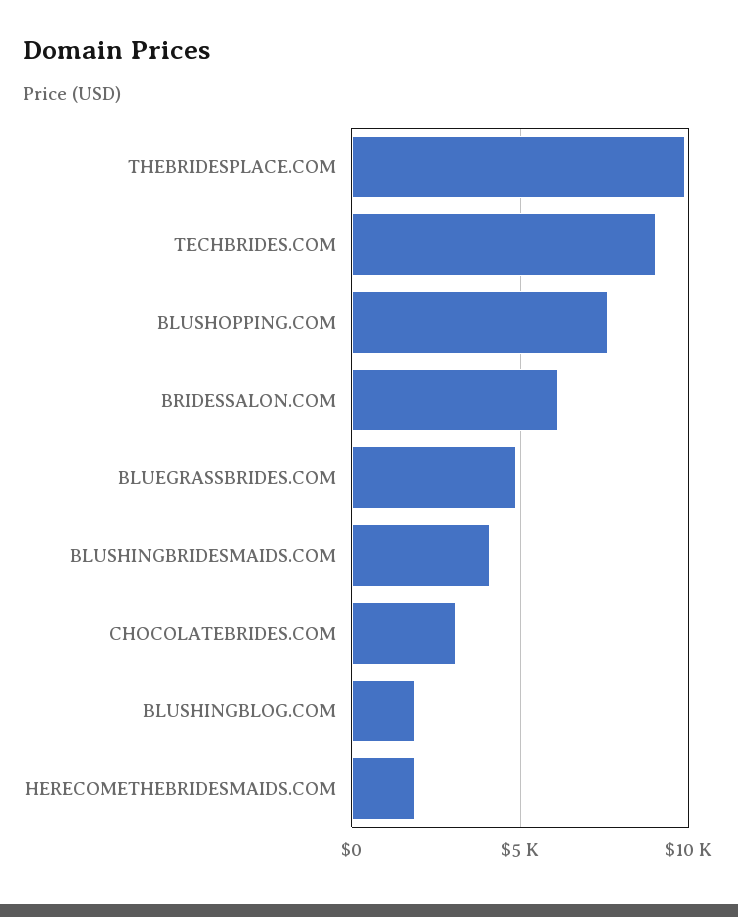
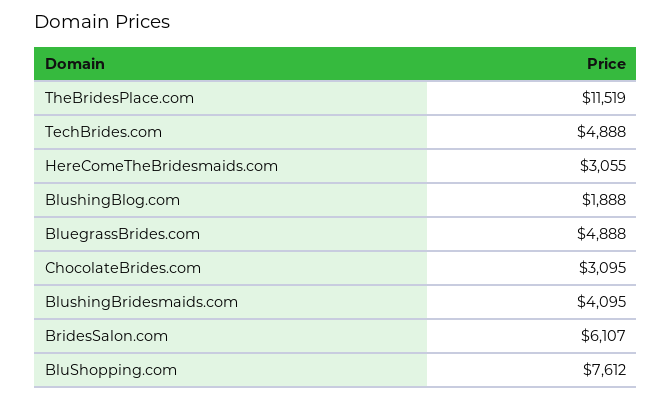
  {
-   "THEBRIDESPLACE.COM": 10000,
+   "THEBRIDESPLACE.COM": 11519,
-   "TECHBRIDES.COM": 9000,
+   "TECHBRIDES.COM": 4888,
    "BLUSHOPPING.COM": 7612,
    "BRIDESSALON.COM": 6107,
    "BLUEGRASSBRIDES.COM": 4888,
    "BLUSHINGBRIDESMAIDS.COM": 4095,
    "CHOCOLATEBRIDES.COM": 3095,
    "BLUSHINGBLOG.COM": 1888,
-   "HERECOMETHEBRIDESMAIDS.COM": 2000
+   "HERECOMETHEBRIDESMAIDS.COM": 3055
  }

